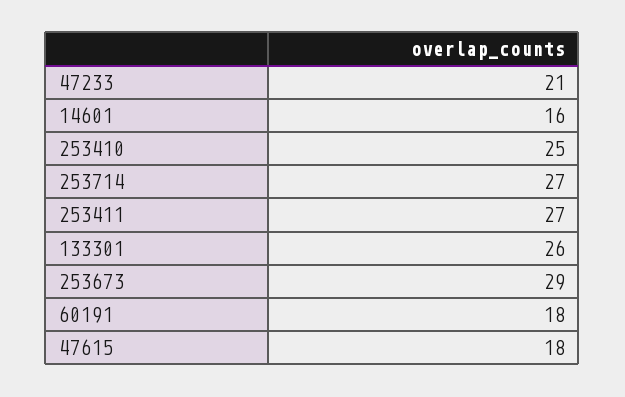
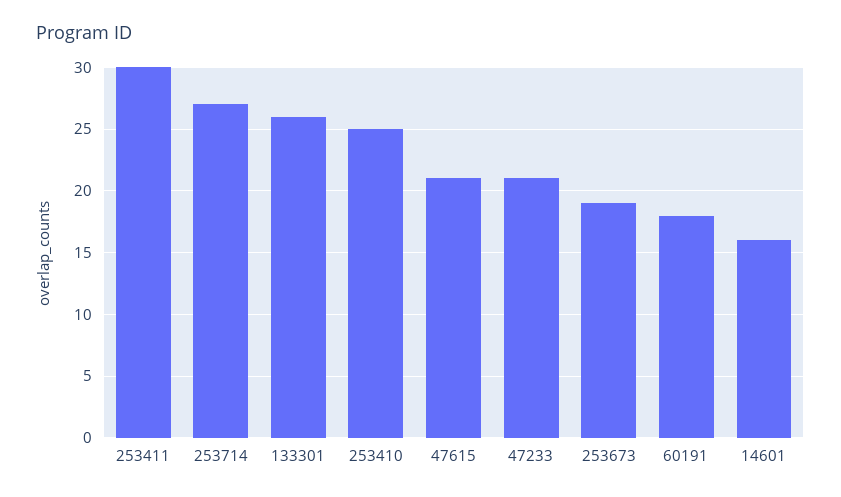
  {
    "47233": 21,
    "14601": 16,
    "253410": 25,
    "253714": 27,
-   "253411": 27,
+   "253411": 30,
    "133301": 26,
-   "253673": 29,
+   "253673": 19,
    "60191": 18,
-   "47615": 18
+   "47615": 21
  }

